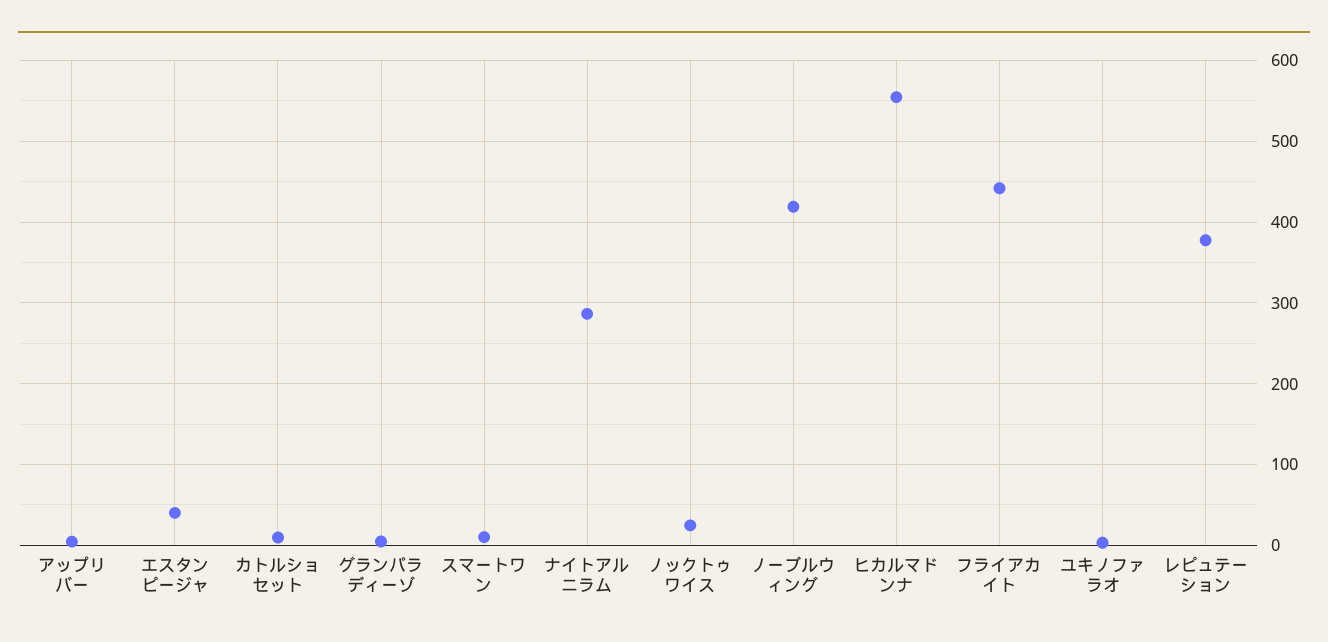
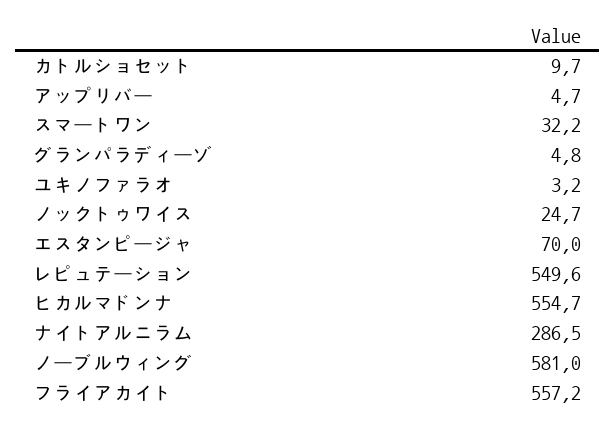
  {
    "アップリバー": 4.7,
-   "エスタンピージャ": 40,
+   "エスタンピージャ": 70,
    "カトルショセット": 9.7,
    "グランパラディーゾ": 4.8,
-   "スマートワン": 10,
+   "スマートワン": 32.2,
    "ナイトアルニラム": 286.5,
    "ノックトゥワイス": 24.7,
-   "ノーブルウィング": 420,
+   "ノーブルウィング": 581,
    "ヒカルマドンナ": 554.7,
-   "フライアカイト": 440,
+   "フライアカイト": 557.2,
    "ユキノファラオ": 3.2,
-   "レピュテーション": 380
+   "レピュテーション": 549.6
  }

